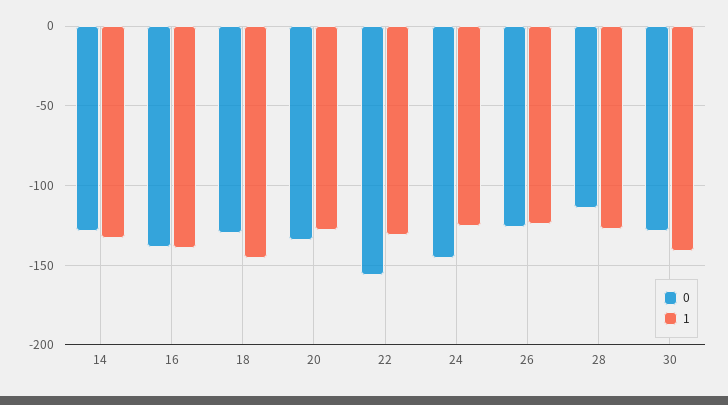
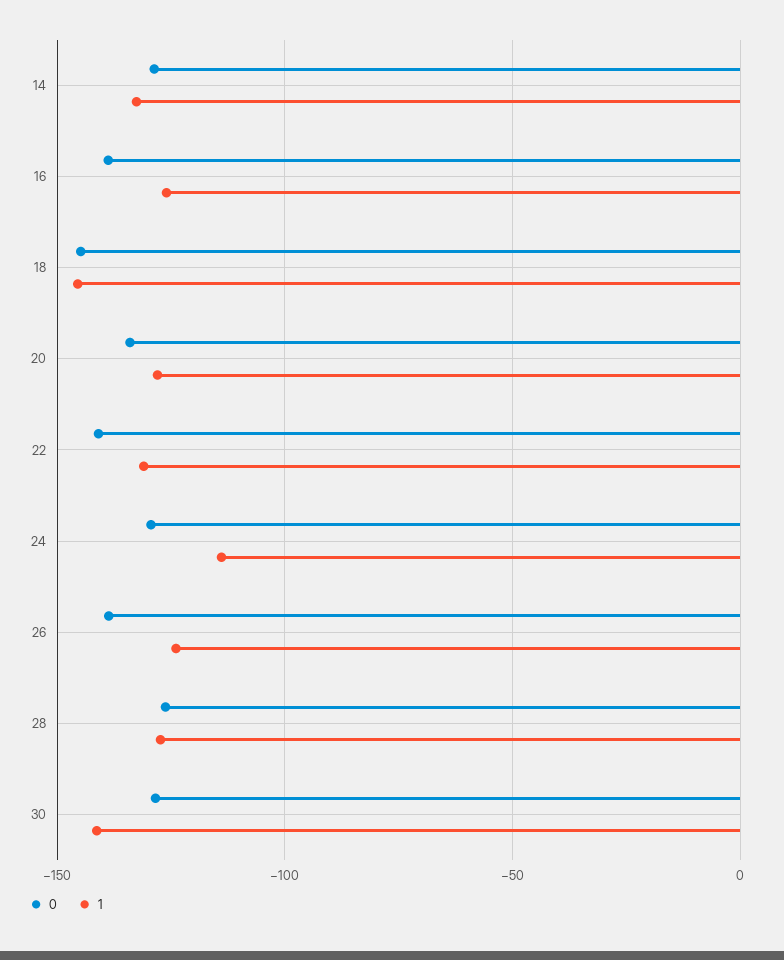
  {
    "0": {
      "14": -130,
      "16": -140,
-     "18": -130,
+     "18": -145,
      "20": -135,
-     "22": -155,
+     "22": -140,
-     "24": -145,
+     "24": -130,
-     "26": -125,
+     "26": -140,
-     "28": -115,
+     "28": -125,
      "30": -130
    },
    "1": {
      "14": -135,
-     "16": -140,
+     "16": -125,
      "18": -145,
      "20": -130,
      "22": -130,
-     "24": -125,
+     "24": -115,
      "26": -125,
      "28": -125,
      "30": -140
    }
  }

